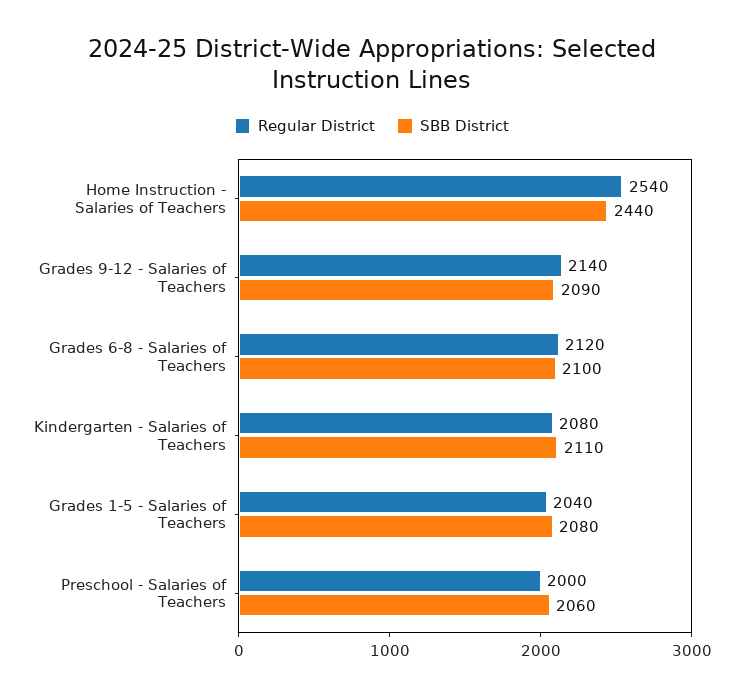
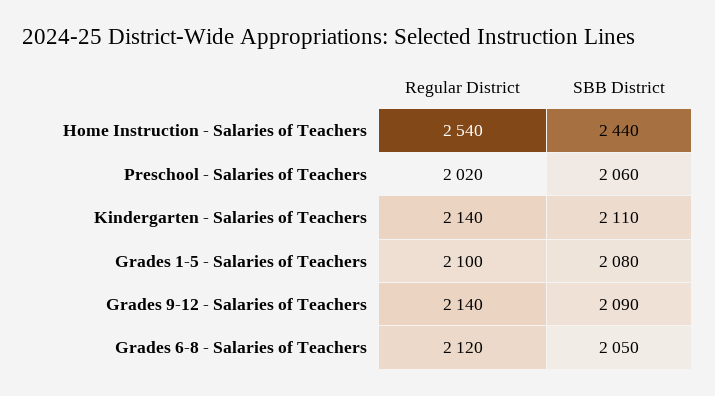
  {
    "Regular District": {
      "Home Instruction - Salaries of Teachers": 2540,
      "Grades 9-12 - Salaries of Teachers": 2140,
      "Grades 6-8 - Salaries of Teachers": 2120,
-     "Kindergarten - Salaries of Teachers": 2080,
+     "Kindergarten - Salaries of Teachers": 2140,
-     "Grades 1-5 - Salaries of Teachers": 2040,
+     "Grades 1-5 - Salaries of Teachers": 2100,
-     "Preschool - Salaries of Teachers": 2000
+     "Preschool - Salaries of Teachers": 2020
    },
    "SBB District": {
      "Home Instruction - Salaries of Teachers": 2440,
      "Grades 9-12 - Salaries of Teachers": 2090,
-     "Grades 6-8 - Salaries of Teachers": 2100,
+     "Grades 6-8 - Salaries of Teachers": 2050,
      "Kindergarten - Salaries of Teachers": 2110,
      "Grades 1-5 - Salaries of Teachers": 2080,
      "Preschool - Salaries of Teachers": 2060
    }
  }

